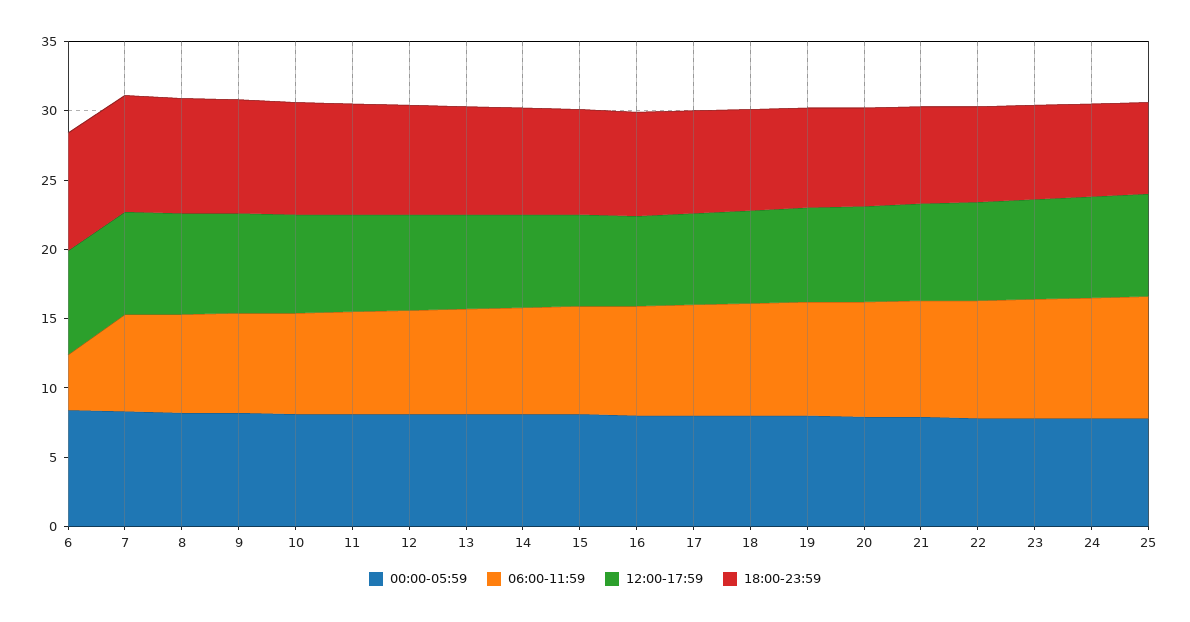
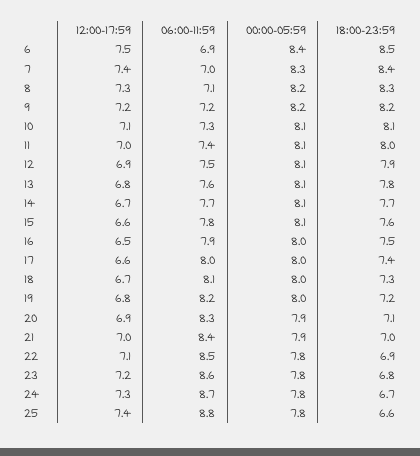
  {
    "00:00-05:59": {
      "6": 8.4,
      "7": 8.3,
      "8": 8.2,
      "9": 8.2,
      "10": 8.1,
      "11": 8.1,
      "12": 8.1,
      "13": 8.1,
      "14": 8.1,
      "15": 8.1,
      "16": 8,
      "17": 8,
      "18": 8,
      "19": 8,
      "20": 7.9,
      "21": 7.9,
      "22": 7.8,
      "23": 7.8,
      "24": 7.8,
      "25": 7.8
    },
    "06:00-11:59": {
-     "6": 4,
+     "6": 6.9,
      "7": 7,
      "8": 7.1,
      "9": 7.2,
      "10": 7.3,
      "11": 7.4,
      "12": 7.5,
      "13": 7.6,
      "14": 7.7,
      "15": 7.8,
      "16": 7.9,
      "17": 8,
      "18": 8.1,
      "19": 8.2,
      "20": 8.3,
      "21": 8.4,
      "22": 8.5,
      "23": 8.6,
      "24": 8.7,
      "25": 8.8
    },
    "12:00-17:59": {
      "6": 7.5,
      "7": 7.4,
      "8": 7.3,
      "9": 7.2,
      "10": 7.1,
      "11": 7,
      "12": 6.9,
      "13": 6.8,
      "14": 6.7,
      "15": 6.6,
      "16": 6.5,
      "17": 6.6,
      "18": 6.7,
      "19": 6.8,
      "20": 6.9,
      "21": 7,
      "22": 7.1,
      "23": 7.2,
      "24": 7.3,
      "25": 7.4
    },
    "18:00-23:59": {
      "6": 8.5,
      "7": 8.4,
      "8": 8.3,
      "9": 8.2,
      "10": 8.1,
      "11": 8,
      "12": 7.9,
      "13": 7.8,
      "14": 7.7,
      "15": 7.6,
      "16": 7.5,
      "17": 7.4,
      "18": 7.3,
      "19": 7.2,
      "20": 7.1,
      "21": 7,
      "22": 6.9,
      "23": 6.8,
      "24": 6.7,
      "25": 6.6
    }
  }

